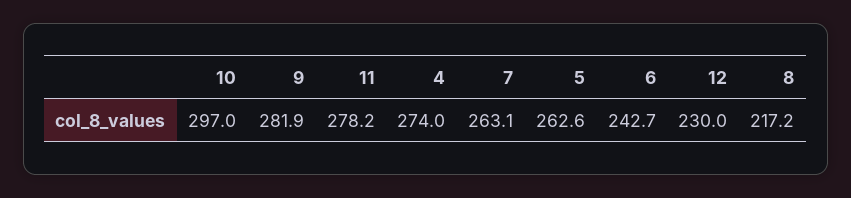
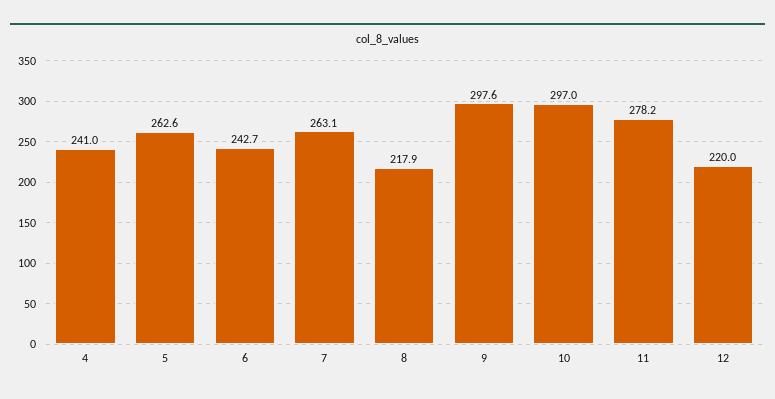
  {
    "10": 297,
-   "9": 281.9,
+   "9": 297.6,
    "11": 278.2,
-   "4": 274,
+   "4": 241,
    "7": 263.1,
    "5": 262.6,
    "6": 242.7,
-   "12": 230,
+   "12": 220,
-   "8": 217.2
+   "8": 217.9
  }

